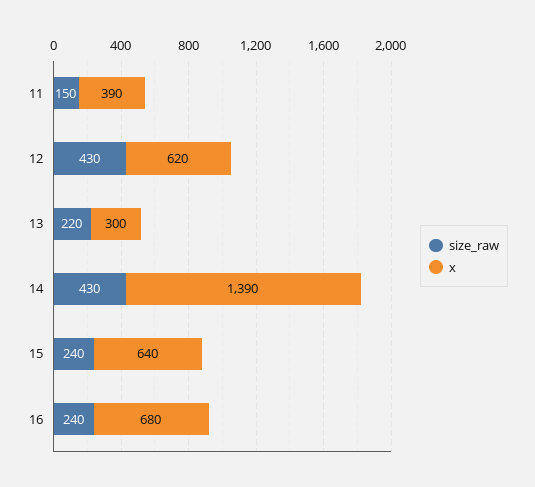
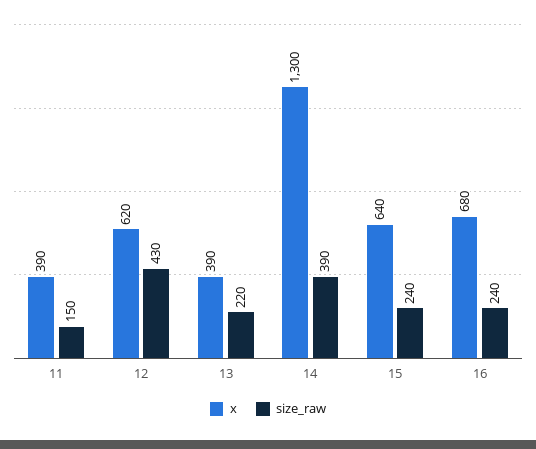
  {
    "size_raw": {
      "11": 150,
      "12": 430,
      "13": 220,
-     "14": 430,
+     "14": 390,
      "15": 240,
      "16": 240
    },
    "x": {
      "11": 390,
      "12": 620,
-     "13": 300,
+     "13": 390,
-     "14": 1390,
+     "14": 1300,
      "15": 640,
      "16": 680
    }
  }

